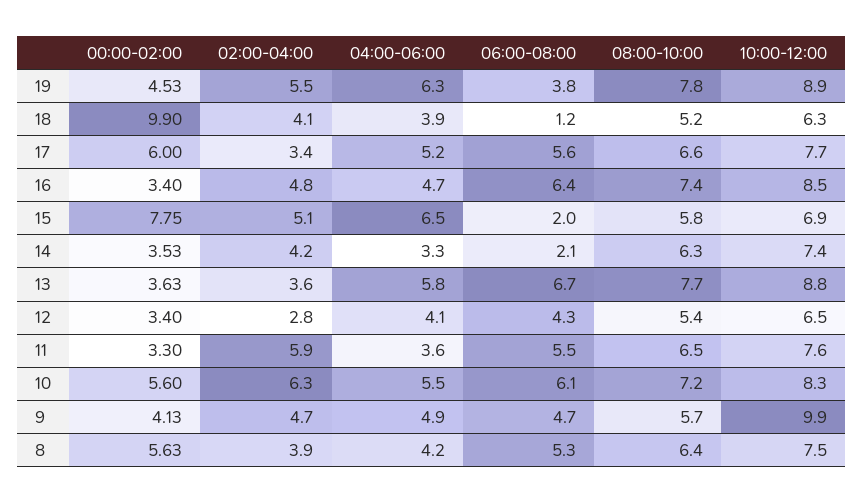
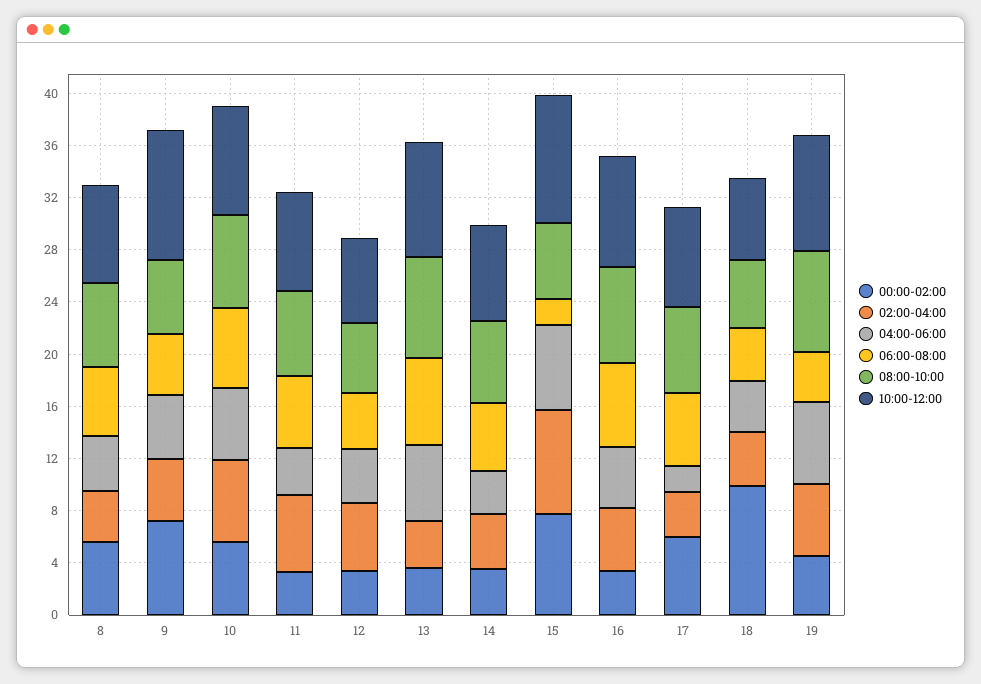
  {
    "00:00-02:00": {
      "19": 4.53,
      "18": 9.9,
      "17": 6,
      "16": 3.4,
      "15": 7.75,
      "14": 3.53,
      "13": 3.63,
      "12": 3.4,
      "11": 3.3,
      "10": 5.6,
-     "9": 4.13,
+     "9": 7,
      "8": 5.63
    },
    "02:00-04:00": {
      "19": 5.5,
      "18": 4.1,
      "17": 3.4,
      "16": 4.8,
-     "15": 5.1,
+     "15": 8,
      "14": 4.2,
      "13": 3.6,
-     "12": 2.8,
+     "12": 5,
      "11": 5.9,
      "10": 6.3,
      "9": 4.7,
      "8": 3.9
    },
    "04:00-06:00": {
      "19": 6.3,
      "18": 3.9,
-     "17": 5.2,
+     "17": 2,
      "16": 4.7,
      "15": 6.5,
      "14": 3.3,
      "13": 5.8,
      "12": 4.1,
      "11": 3.6,
      "10": 5.5,
      "9": 4.9,
      "8": 4.2
    },
    "06:00-08:00": {
      "19": 3.8,
-     "18": 1.2,
+     "18": 4,
      "17": 5.6,
      "16": 6.4,
      "15": 2,
-     "14": 2.1,
+     "14": 5,
      "13": 6.7,
      "12": 4.3,
      "11": 5.5,
      "10": 6.1,
      "9": 4.7,
      "8": 5.3
    },
    "08:00-10:00": {
      "19": 7.8,
      "18": 5.2,
      "17": 6.6,
      "16": 7.4,
      "15": 5.8,
      "14": 6.3,
      "13": 7.7,
      "12": 5.4,
      "11": 6.5,
      "10": 7.2,
      "9": 5.7,
      "8": 6.4
    },
    "10:00-12:00": {
      "19": 8.9,
      "18": 6.3,
      "17": 7.7,
      "16": 8.5,
-     "15": 6.9,
+     "15": 10,
      "14": 7.4,
      "13": 8.8,
      "12": 6.5,
      "11": 7.6,
      "10": 8.3,
      "9": 9.9,
      "8": 7.5
    }
  }

